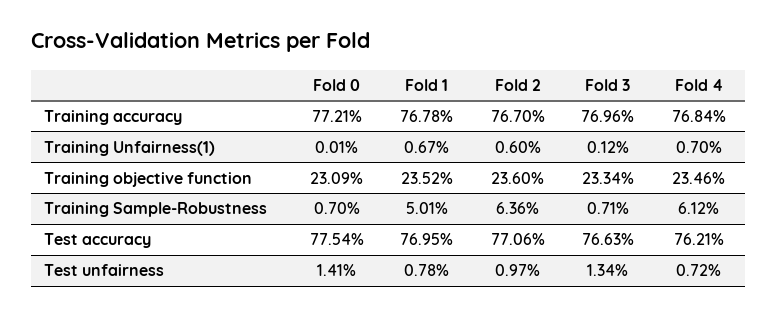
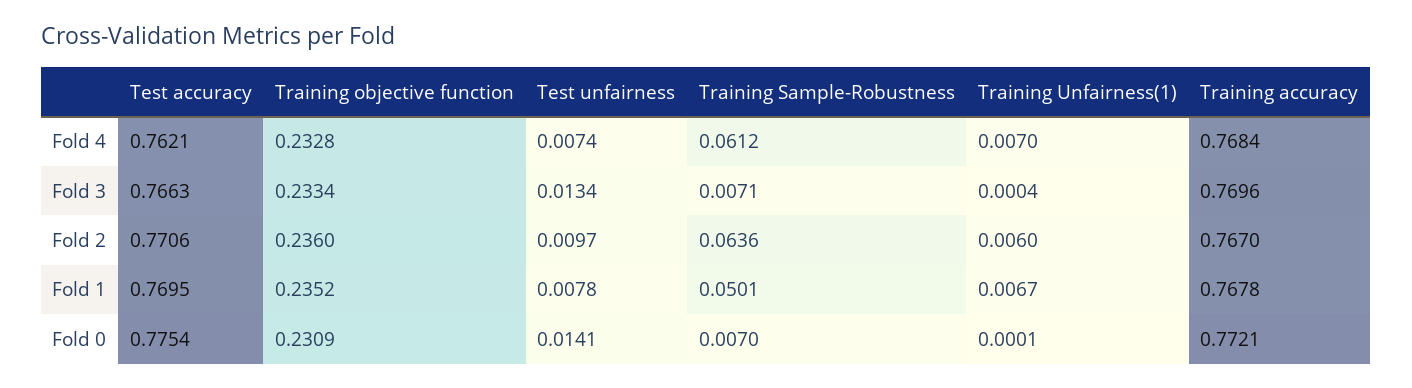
  {
    "Fold 0": {
      "Training accuracy": 0.7721,
      "Training Unfairness(1)": 0.0001,
      "Training objective function": 0.2309,
      "Training Sample-Robustness": 0.007,
      "Test accuracy": 0.7754,
      "Test unfairness": 0.0141
    },
    "Fold 1": {
      "Training accuracy": 0.7678,
      "Training Unfairness(1)": 0.0067,
      "Training objective function": 0.2352,
      "Training Sample-Robustness": 0.0501,
      "Test accuracy": 0.7695,
      "Test unfairness": 0.0078
    },
    "Fold 2": {
      "Training accuracy": 0.767,
      "Training Unfairness(1)": 0.006,
      "Training objective function": 0.236,
      "Training Sample-Robustness": 0.0636,
      "Test accuracy": 0.7706,
      "Test unfairness": 0.0097
    },
    "Fold 3": {
      "Training accuracy": 0.7696,
-     "Training Unfairness(1)": 0.0012,
+     "Training Unfairness(1)": 0.0004,
      "Training objective function": 0.2334,
      "Training Sample-Robustness": 0.0071,
      "Test accuracy": 0.7663,
      "Test unfairness": 0.0134
    },
    "Fold 4": {
      "Training accuracy": 0.7684,
      "Training Unfairness(1)": 0.007,
-     "Training objective function": 0.2346,
+     "Training objective function": 0.2328,
      "Training Sample-Robustness": 0.0612,
      "Test accuracy": 0.7621,
-     "Test unfairness": 0.0072
+     "Test unfairness": 0.0074
    }
  }

